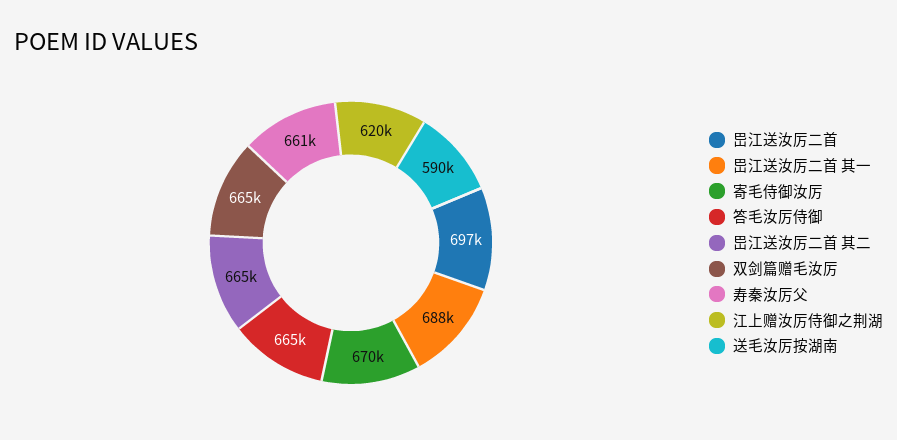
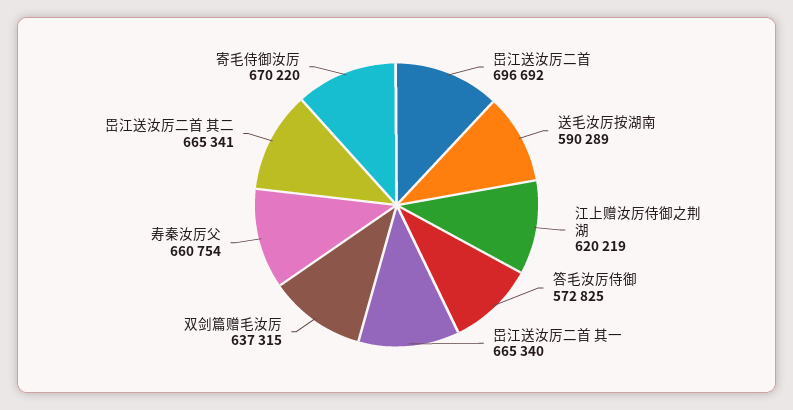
  {
    "岊江送汝厉二首": 696692,
-   "岊江送汝厉二首 其一": 688000,
+   "岊江送汝厉二首 其一": 665340,
    "寄毛侍御汝厉": 670220,
-   "答毛汝厉侍御": 665000,
+   "答毛汝厉侍御": 572825,
    "岊江送汝厉二首 其二": 665341,
-   "双剑篇赠毛汝厉": 665000,
+   "双剑篇赠毛汝厉": 637315,
    "寿秦汝厉父": 660754,
    "江上赠汝厉侍御之荆湖": 620219,
    "送毛汝厉按湖南": 590289
  }

